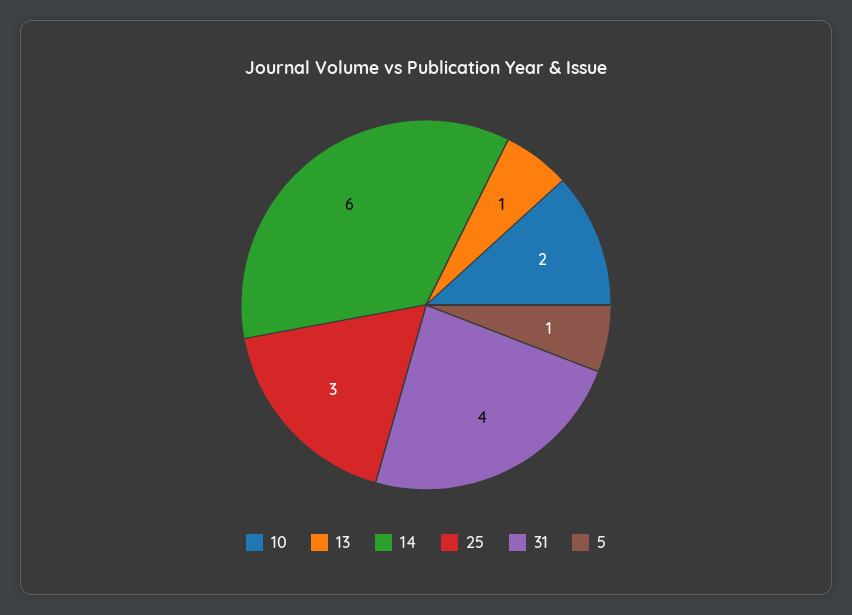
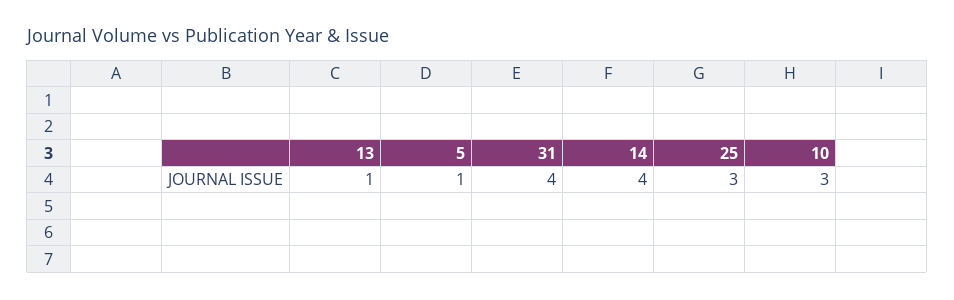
  {
-   "10": 2,
+   "10": 3,
    "13": 1,
-   "14": 6,
+   "14": 4,
    "25": 3,
    "31": 4,
    "5": 1
  }

